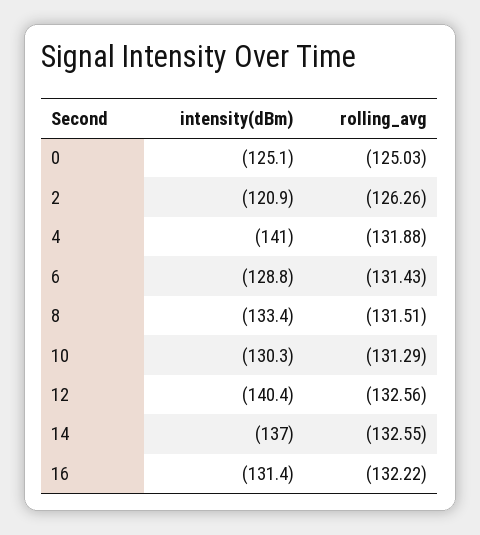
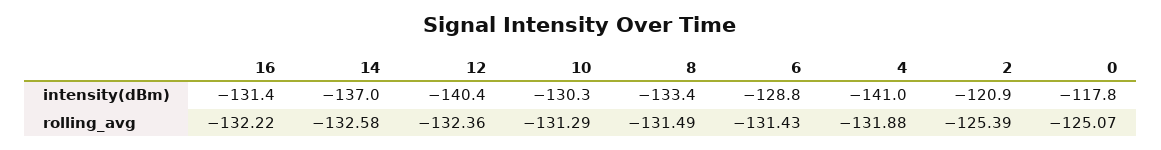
  {
    "intensity(dBm)": {
-     "0": -125.1,
+     "0": -117.8,
      "2": -120.9,
      "4": -141,
      "6": -128.8,
      "8": -133.4,
      "10": -130.3,
      "12": -140.4,
      "14": -137,
      "16": -131.4
    },
    "rolling_avg": {
-     "0": -125.03,
+     "0": -125.07,
-     "2": -126.26,
+     "2": -125.39,
      "4": -131.88,
      "6": -131.43,
-     "8": -131.51,
+     "8": -131.49,
      "10": -131.29,
-     "12": -132.56,
+     "12": -132.36,
-     "14": -132.55,
+     "14": -132.58,
      "16": -132.22
    }
  }

